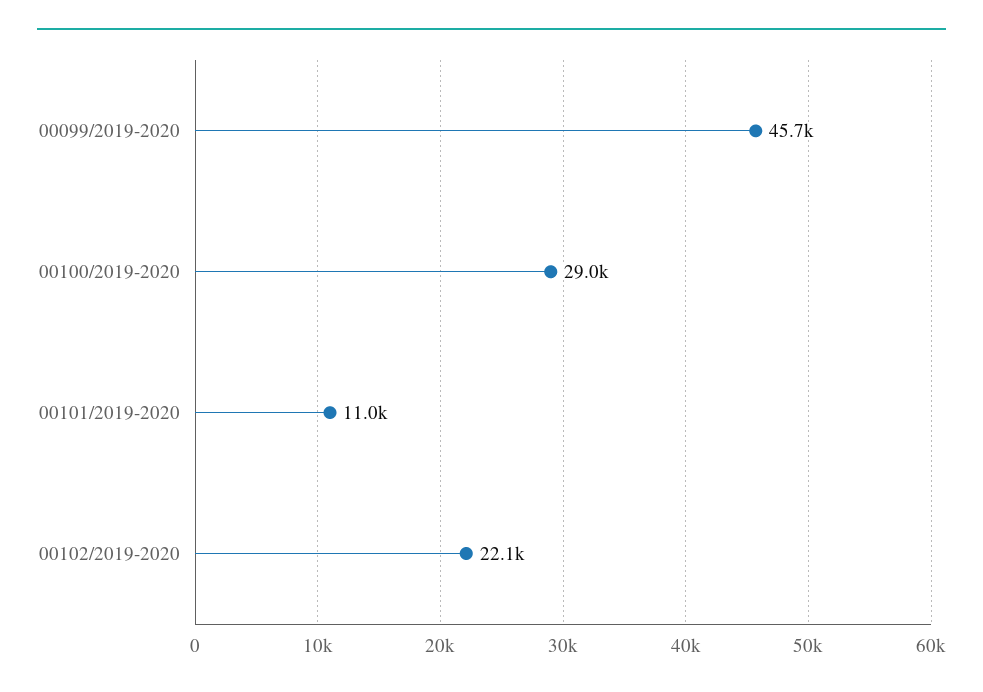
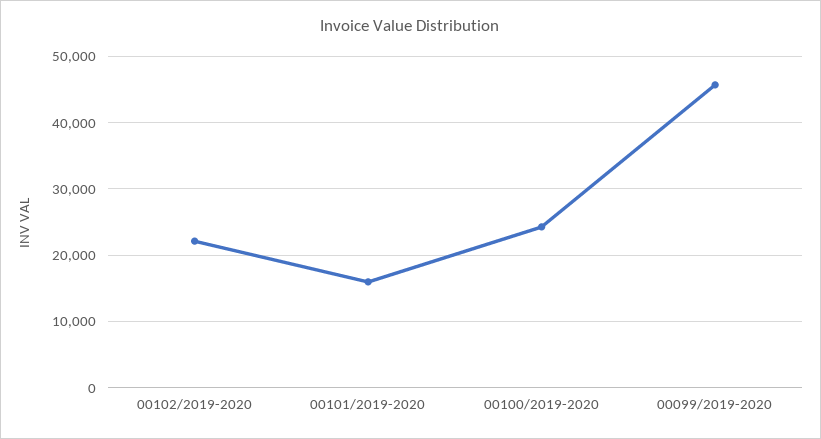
  {
    "00099/2019-2020": 45700,
-   "00100/2019-2020": 29000,
+   "00100/2019-2020": 24000,
-   "00101/2019-2020": 11000,
+   "00101/2019-2020": 16000,
    "00102/2019-2020": 22100
  }

